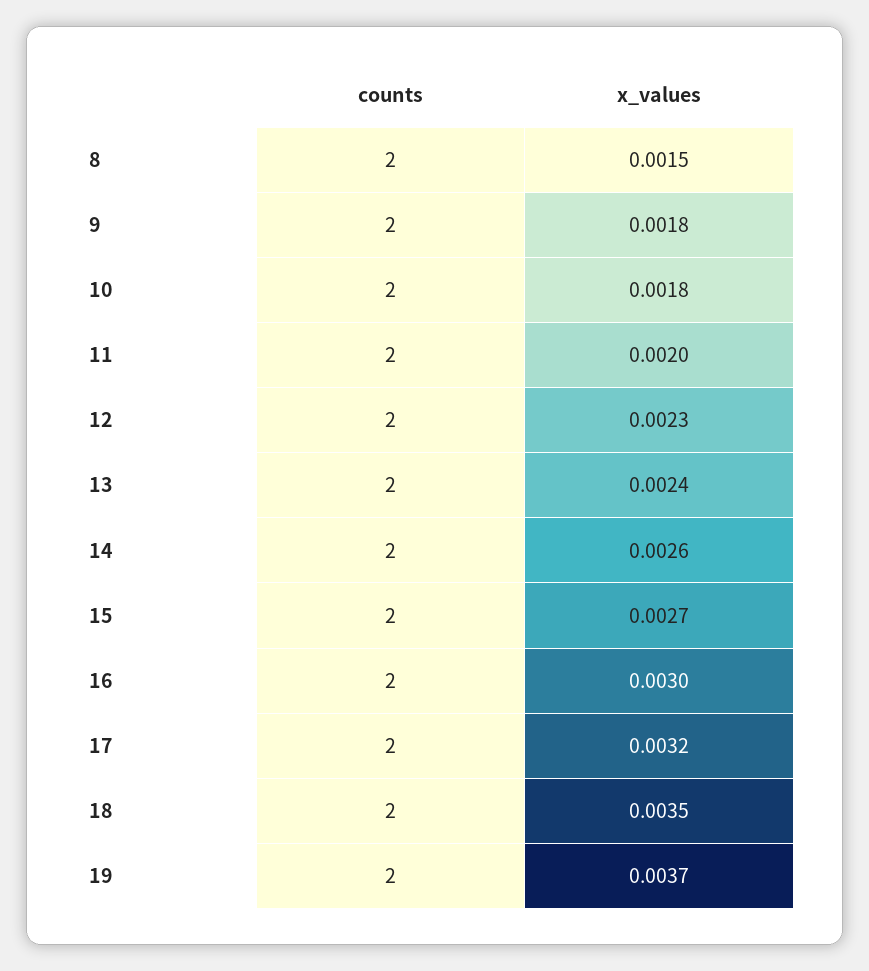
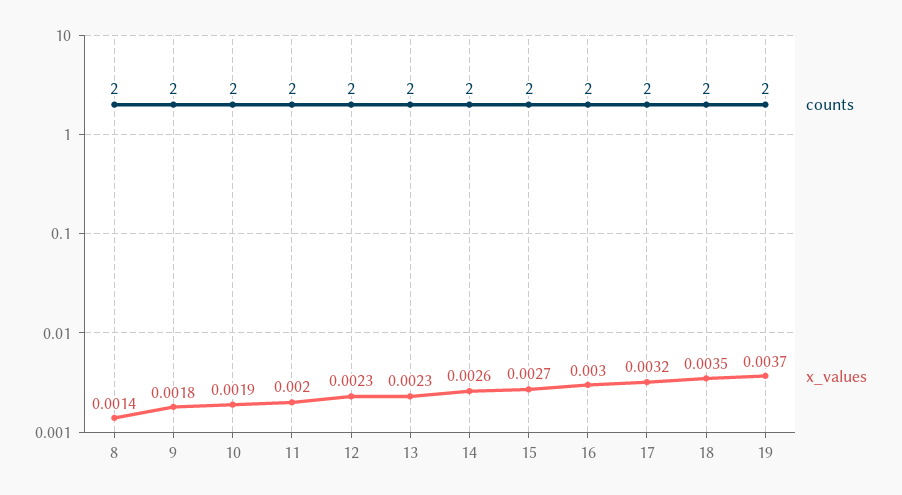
  {
    "counts": {
      "8": 2,
      "9": 2,
      "10": 2,
      "11": 2,
      "12": 2,
      "13": 2,
      "14": 2,
      "15": 2,
      "16": 2,
      "17": 2,
      "18": 2,
      "19": 2
    },
    "x_values": {
-     "8": 0.0015,
+     "8": 0.0014,
      "9": 0.0018,
-     "10": 0.0018,
+     "10": 0.0019,
      "11": 0.002,
      "12": 0.0023,
-     "13": 0.0024,
+     "13": 0.0023,
      "14": 0.0026,
      "15": 0.0027,
      "16": 0.003,
      "17": 0.0032,
      "18": 0.0035,
      "19": 0.0037
    }
  }

